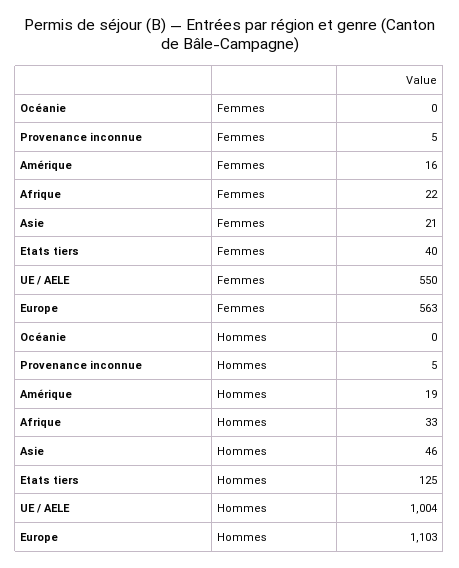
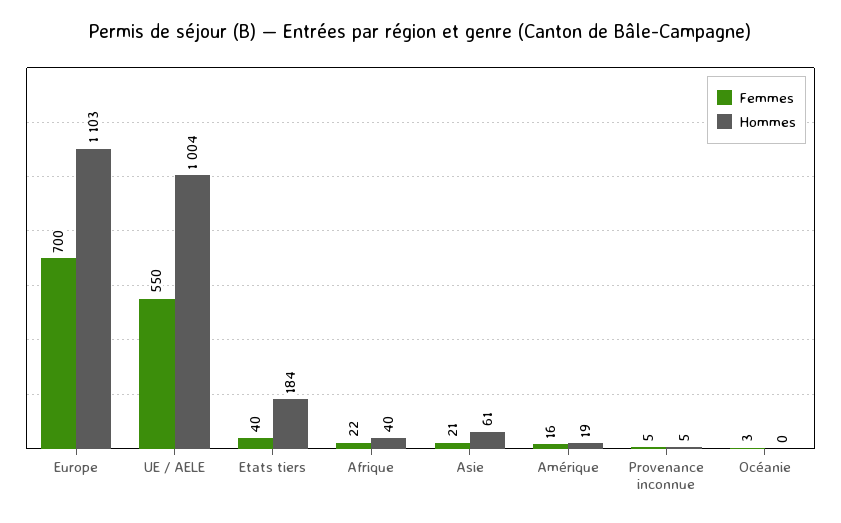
  {
    "Femmes": {
-     "Océanie": 0,
+     "Océanie": 3,
      "Provenance inconnue": 5,
      "Amérique": 16,
      "Afrique": 22,
      "Asie": 21,
      "Etats tiers": 40,
      "UE / AELE": 550,
-     "Europe": 563
+     "Europe": 700
    },
    "Hommes": {
      "Océanie": 0,
      "Provenance inconnue": 5,
      "Amérique": 19,
-     "Afrique": 33,
+     "Afrique": 40,
-     "Asie": 46,
+     "Asie": 61,
-     "Etats tiers": 125,
+     "Etats tiers": 184,
      "UE / AELE": 1004,
      "Europe": 1103
    }
  }

